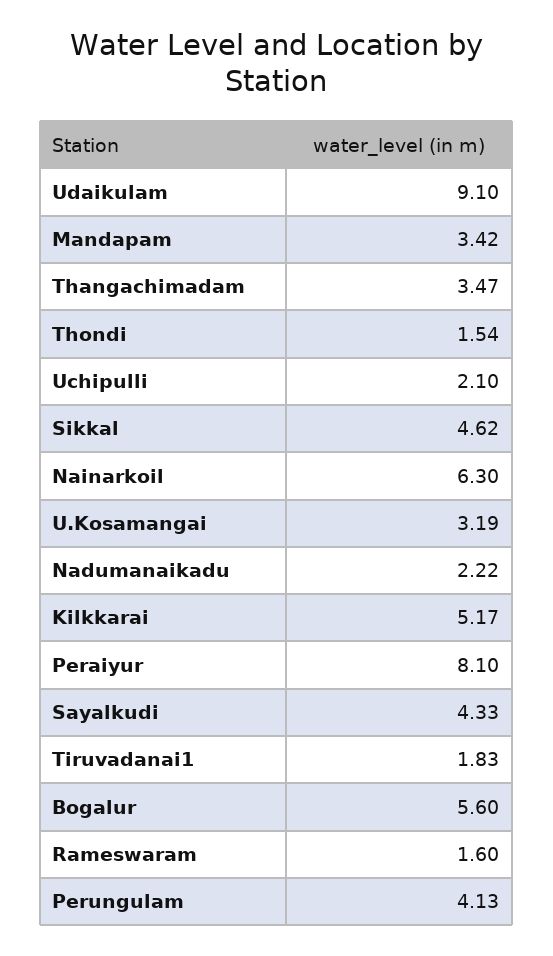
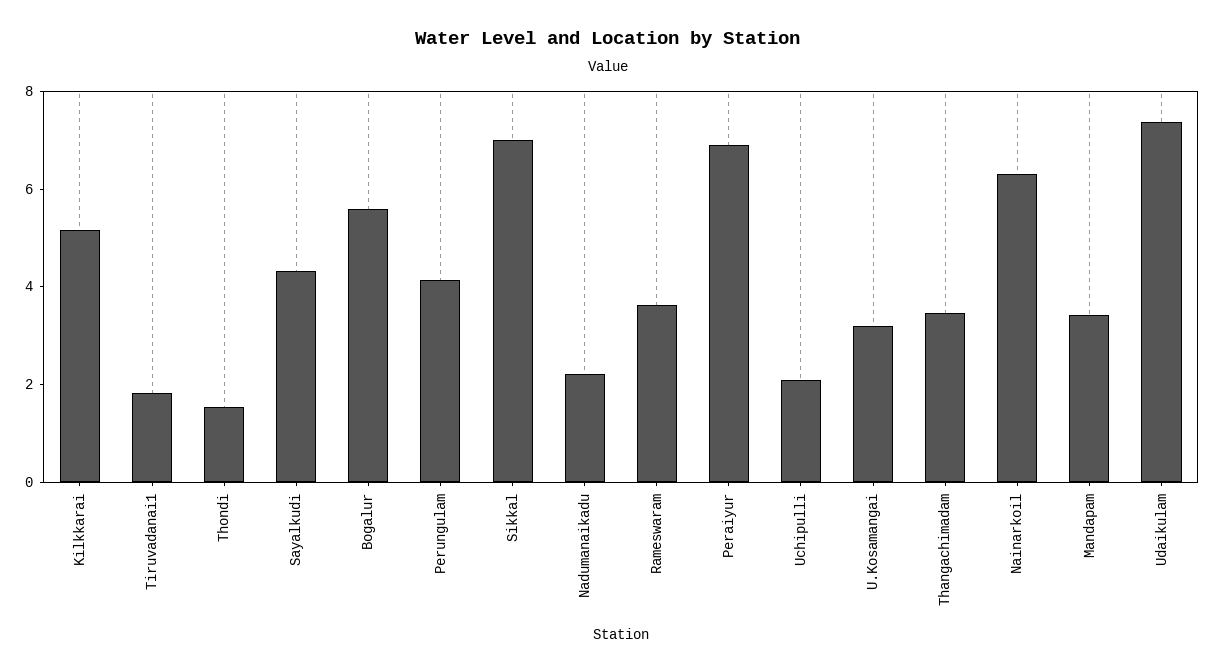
  {
-   "Udaikulam": 9.1,
+   "Udaikulam": 7.5,
    "Mandapam": 3.42,
    "Thangachimadam": 3.47,
    "Thondi": 1.54,
    "Uchipulli": 2.1,
-   "Sikkal": 4.62,
+   "Sikkal": 7,
    "Nainarkoil": 6.3,
    "U.Kosamangai": 3.19,
    "Nadumanaikadu": 2.22,
    "Kilkkarai": 5.17,
-   "Peraiyur": 8.1,
+   "Peraiyur": 7,
    "Sayalkudi": 4.33,
    "Tiruvadanai1": 1.83,
    "Bogalur": 5.6,
-   "Rameswaram": 1.6,
+   "Rameswaram": 3.5,
    "Perungulam": 4.13
  }

